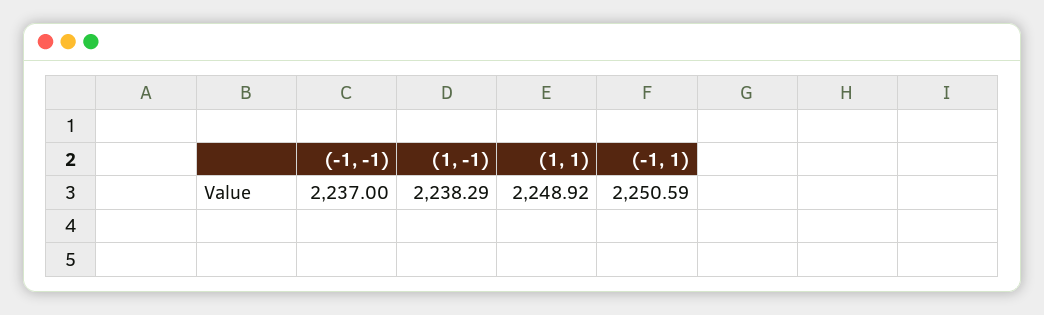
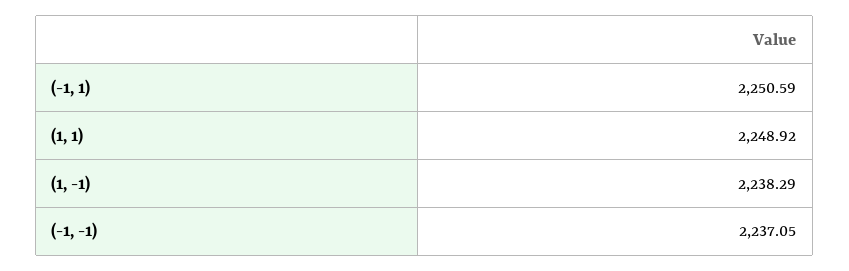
  {
-   "(-1, -1)": 2237,
+   "(-1, -1)": 2237.05,
    "(1, -1)": 2238.29,
    "(1, 1)": 2248.92,
    "(-1, 1)": 2250.59
  }

